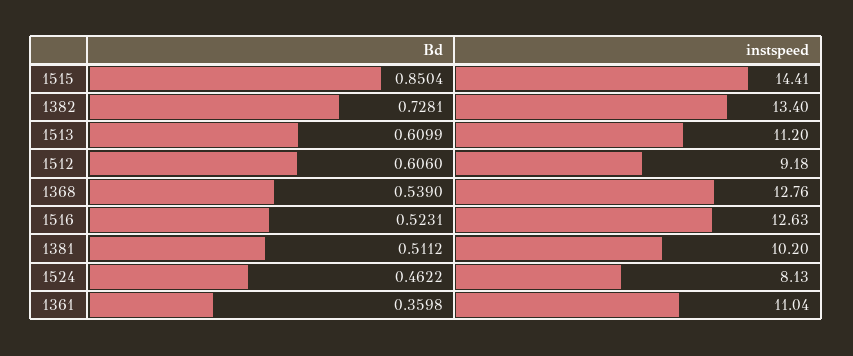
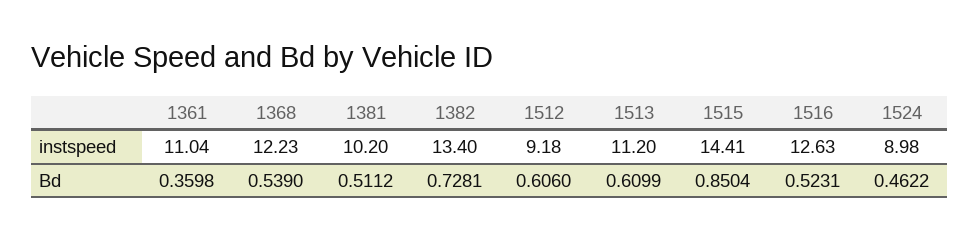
  {
    "Bd": {
      "1515": 0.8504,
      "1382": 0.7281,
      "1513": 0.6099,
      "1512": 0.606,
      "1368": 0.539,
      "1516": 0.5231,
      "1381": 0.5112,
      "1524": 0.4622,
      "1361": 0.3598
    },
    "instspeed": {
      "1515": 14.41,
      "1382": 13.4,
      "1513": 11.2,
      "1512": 9.18,
-     "1368": 12.76,
+     "1368": 12.23,
      "1516": 12.63,
      "1381": 10.2,
-     "1524": 8.13,
+     "1524": 8.98,
      "1361": 11.04
    }
  }

